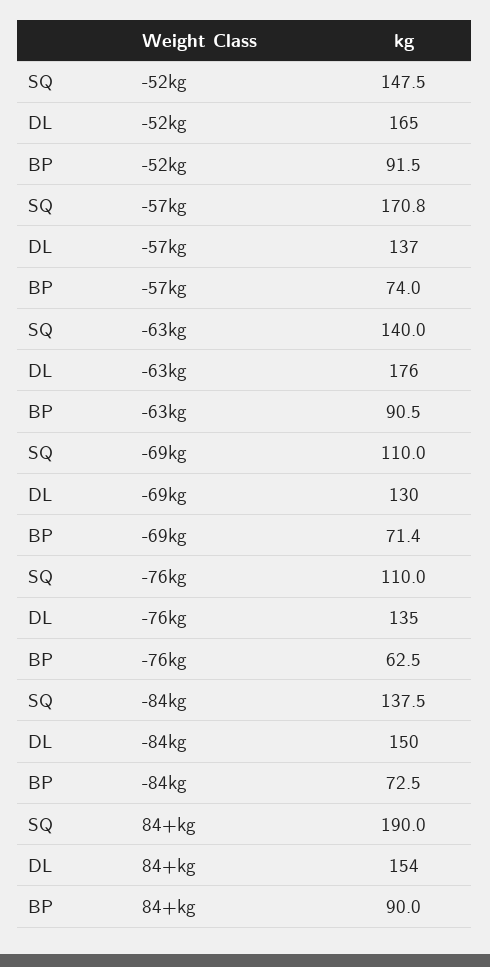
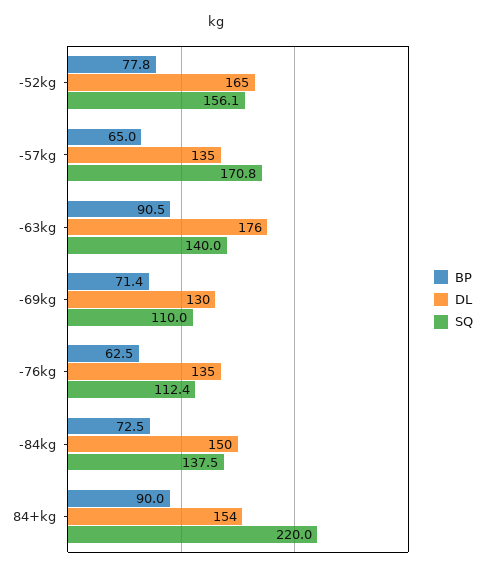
  {
    "SQ": {
-     "-52kg": 147.5,
+     "-52kg": 156.1,
      "-57kg": 170.8,
      "-63kg": 140,
      "-69kg": 110,
-     "-76kg": 110,
+     "-76kg": 112.4,
      "-84kg": 137.5,
-     "84+kg": 190
+     "84+kg": 220
    },
    "DL": {
      "-52kg": 165,
-     "-57kg": 137,
+     "-57kg": 135,
      "-63kg": 176,
      "-69kg": 130,
      "-76kg": 135,
      "-84kg": 150,
      "84+kg": 154
    },
    "BP": {
-     "-52kg": 91.5,
+     "-52kg": 77.8,
-     "-57kg": 74,
+     "-57kg": 65,
      "-63kg": 90.5,
      "-69kg": 71.4,
      "-76kg": 62.5,
      "-84kg": 72.5,
      "84+kg": 90
    }
  }

